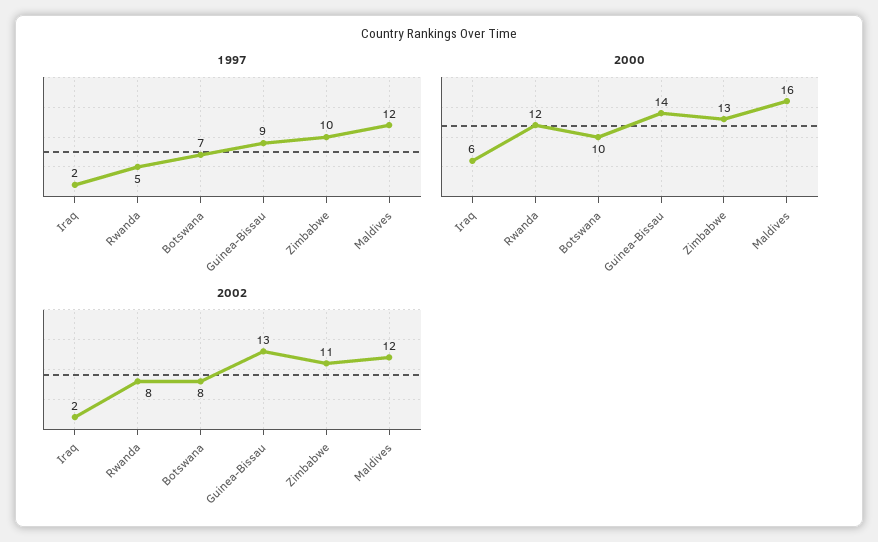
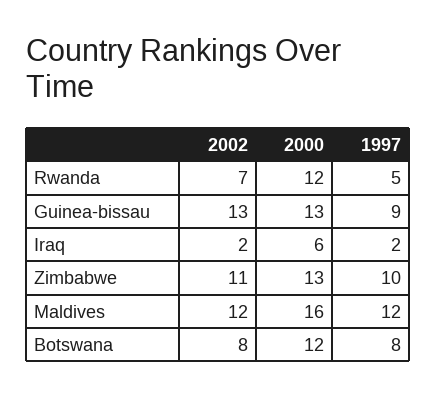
  {
    "1997": {
      "Iraq": 2,
      "Rwanda": 5,
-     "Botswana": 7,
+     "Botswana": 8,
      "Guinea-Bissau": 9,
      "Zimbabwe": 10,
      "Maldives": 12
    },
    "2000": {
      "Iraq": 6,
      "Rwanda": 12,
-     "Botswana": 10,
+     "Botswana": 12,
-     "Guinea-Bissau": 14,
+     "Guinea-Bissau": 13,
      "Zimbabwe": 13,
      "Maldives": 16
    },
    "2002": {
      "Iraq": 2,
-     "Rwanda": 8,
+     "Rwanda": 7,
      "Botswana": 8,
      "Guinea-Bissau": 13,
      "Zimbabwe": 11,
      "Maldives": 12
    }
  }

